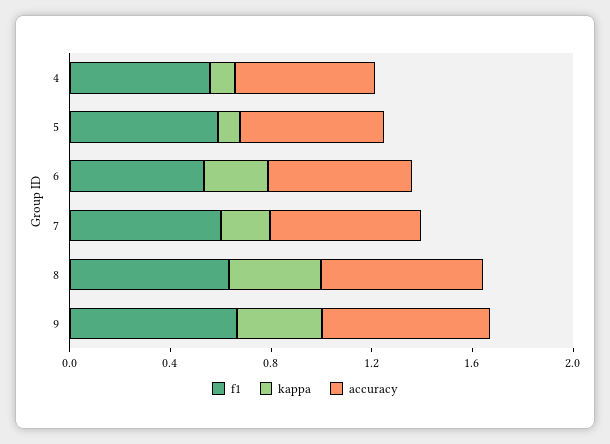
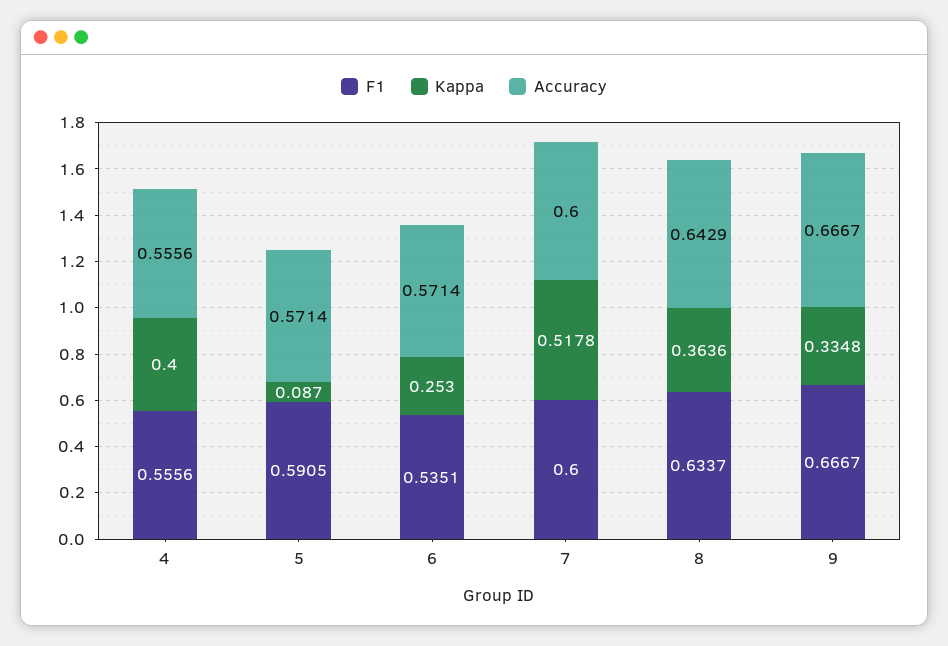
  {
    "f1": {
      "4": 0.5556,
      "5": 0.5905,
      "6": 0.5351,
      "7": 0.6,
      "8": 0.6337,
      "9": 0.6667
    },
    "kappa": {
-     "4": 0.1,
+     "4": 0.4,
      "5": 0.087,
      "6": 0.253,
-     "7": 0.2,
+     "7": 0.5178,
      "8": 0.3636,
      "9": 0.3348
    },
    "accuracy": {
      "4": 0.5556,
      "5": 0.5714,
      "6": 0.5714,
      "7": 0.6,
      "8": 0.6429,
      "9": 0.6667
    }
  }

